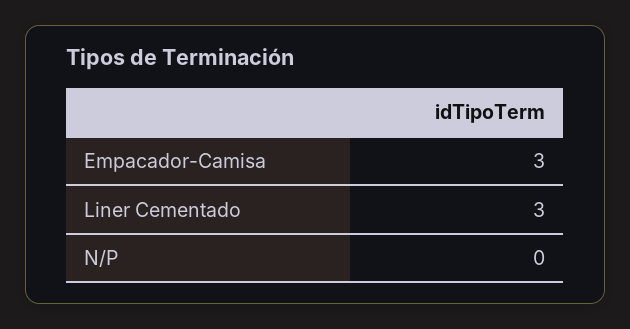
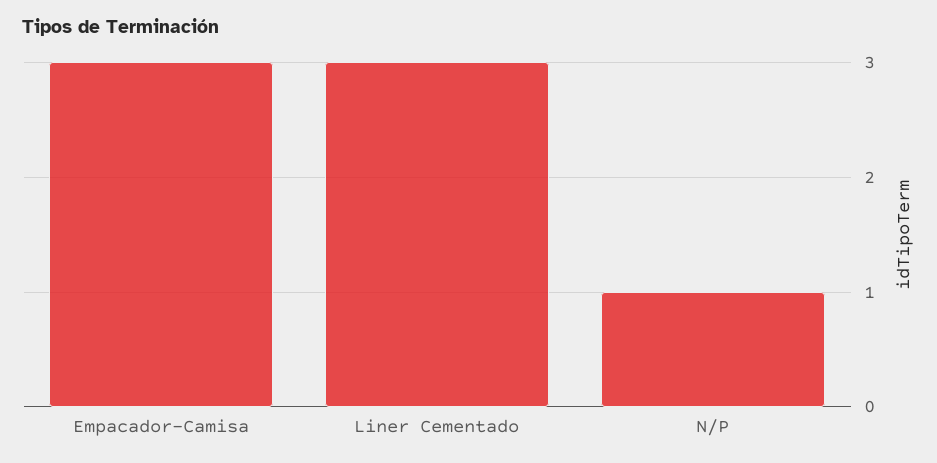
  {
    "Empacador-Camisa": 3,
    "Liner Cementado": 3,
-   "N/P": 0
+   "N/P": 1
  }

